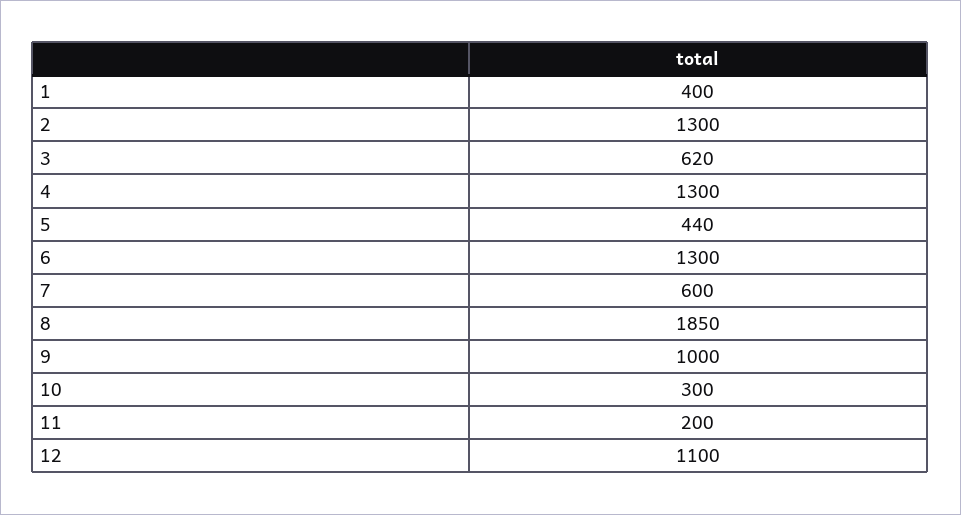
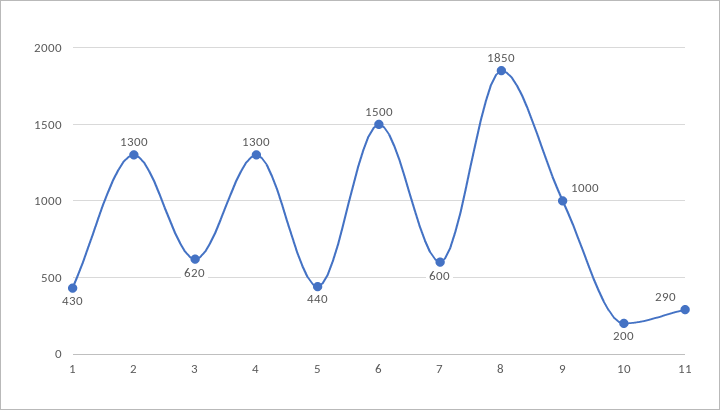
  {
-   "1": 400,
+   "1": 430,
    "2": 1300,
    "3": 620,
    "4": 1300,
    "5": 440,
-   "6": 1300,
+   "6": 1500,
    "7": 600,
    "8": 1850,
    "9": 1000,
-   "10": 300,
+   "10": 200,
-   "11": 200,
+   "11": 290
-   "12": 1100
  }

